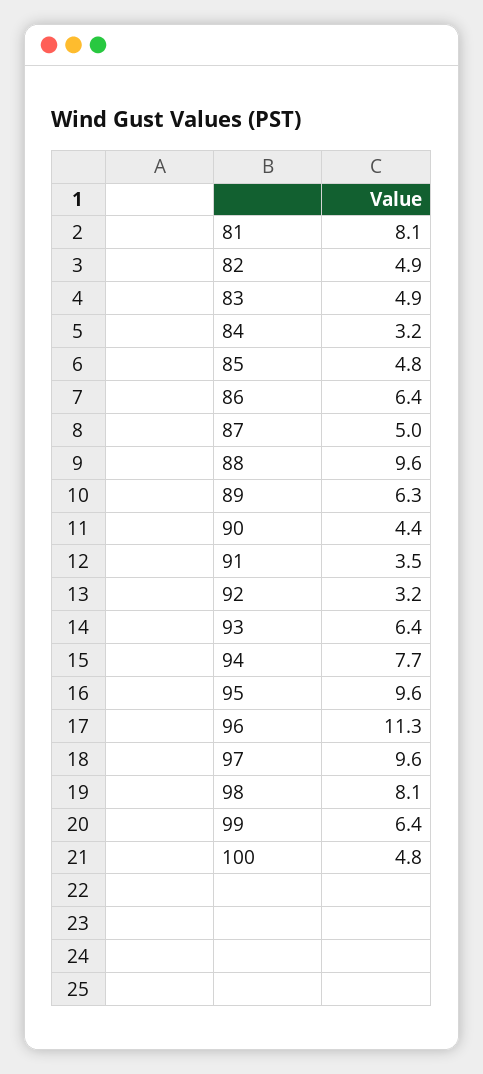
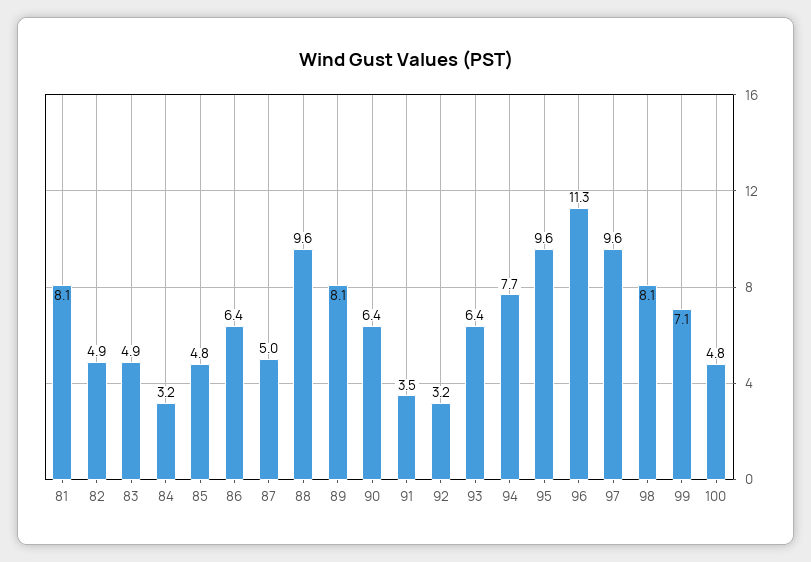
  {
    "81": 8.1,
    "82": 4.9,
    "83": 4.9,
    "84": 3.2,
    "85": 4.8,
    "86": 6.4,
    "87": 5,
    "88": 9.6,
-   "89": 6.3,
+   "89": 8.1,
-   "90": 4.4,
+   "90": 6.4,
    "91": 3.5,
    "92": 3.2,
    "93": 6.4,
    "94": 7.7,
    "95": 9.6,
    "96": 11.3,
    "97": 9.6,
    "98": 8.1,
-   "99": 6.4,
+   "99": 7.1,
    "100": 4.8
  }

